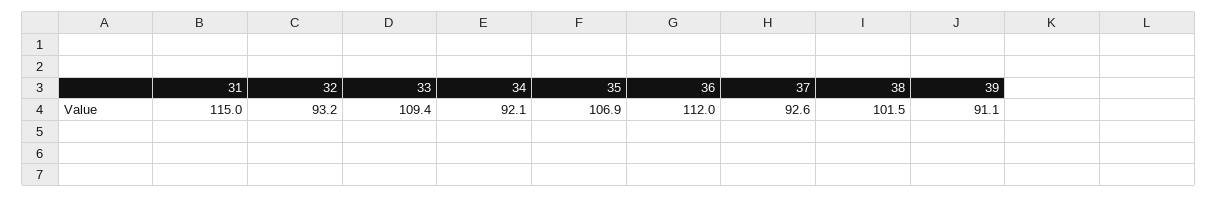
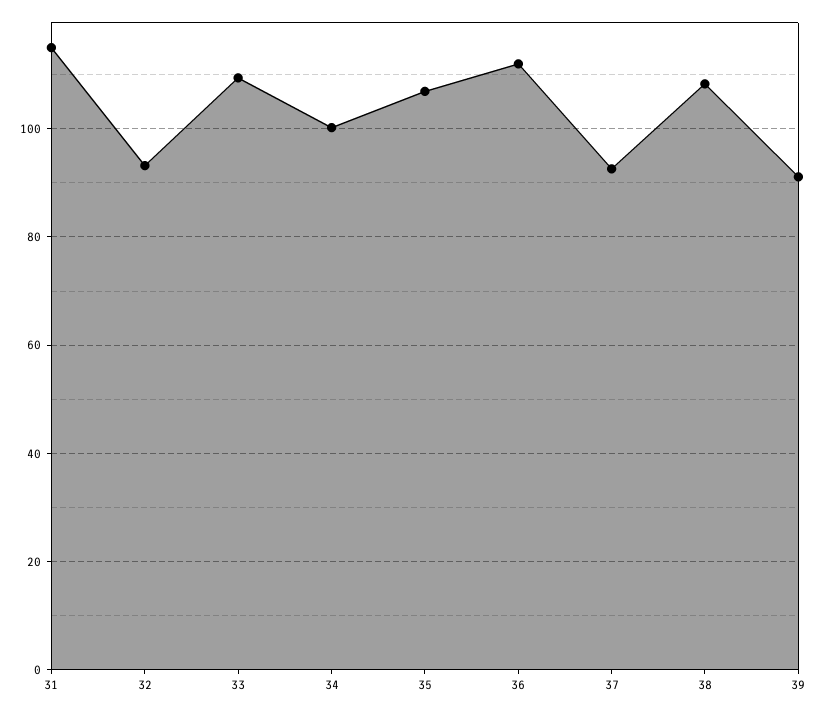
  {
    "31": 115,
    "32": 93.2,
    "33": 109.4,
-   "34": 92.1,
+   "34": 100,
    "35": 106.9,
    "36": 112,
    "37": 92.6,
-   "38": 101.5,
+   "38": 108,
    "39": 91.1
  }

